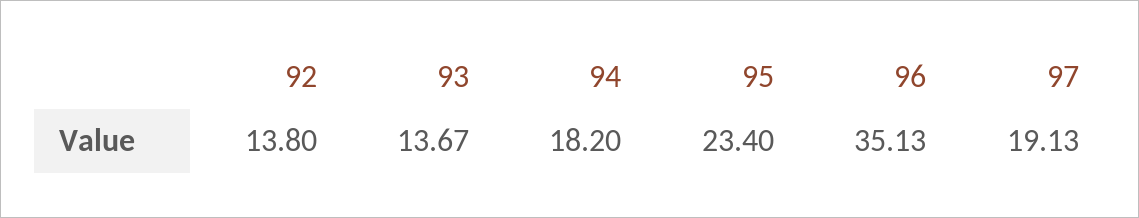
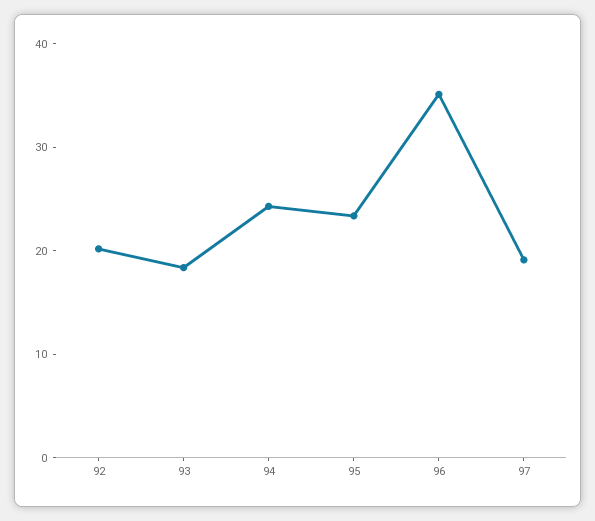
  {
-   "92": 13.8,
+   "92": 20,
-   "93": 13.67,
+   "93": 18,
-   "94": 18.2,
+   "94": 24,
    "95": 23.4,
    "96": 35.13,
    "97": 19.13
  }

